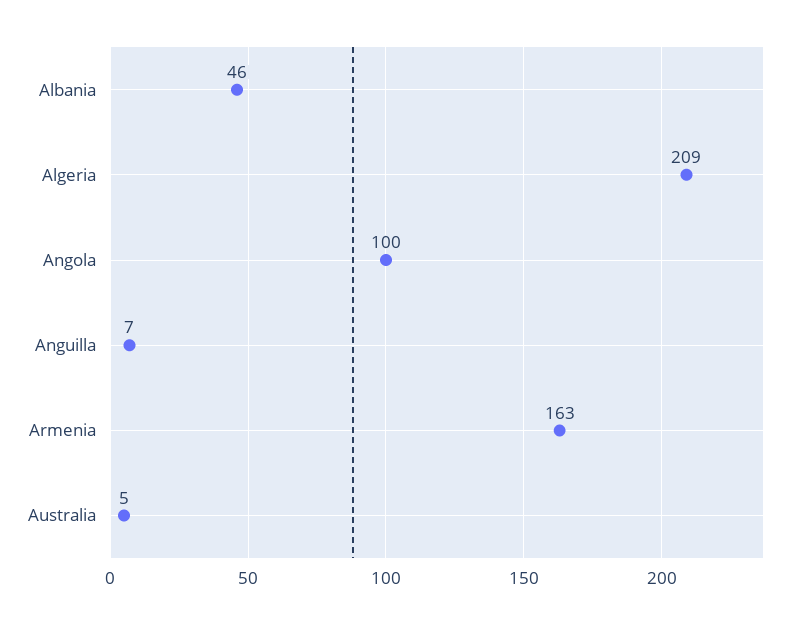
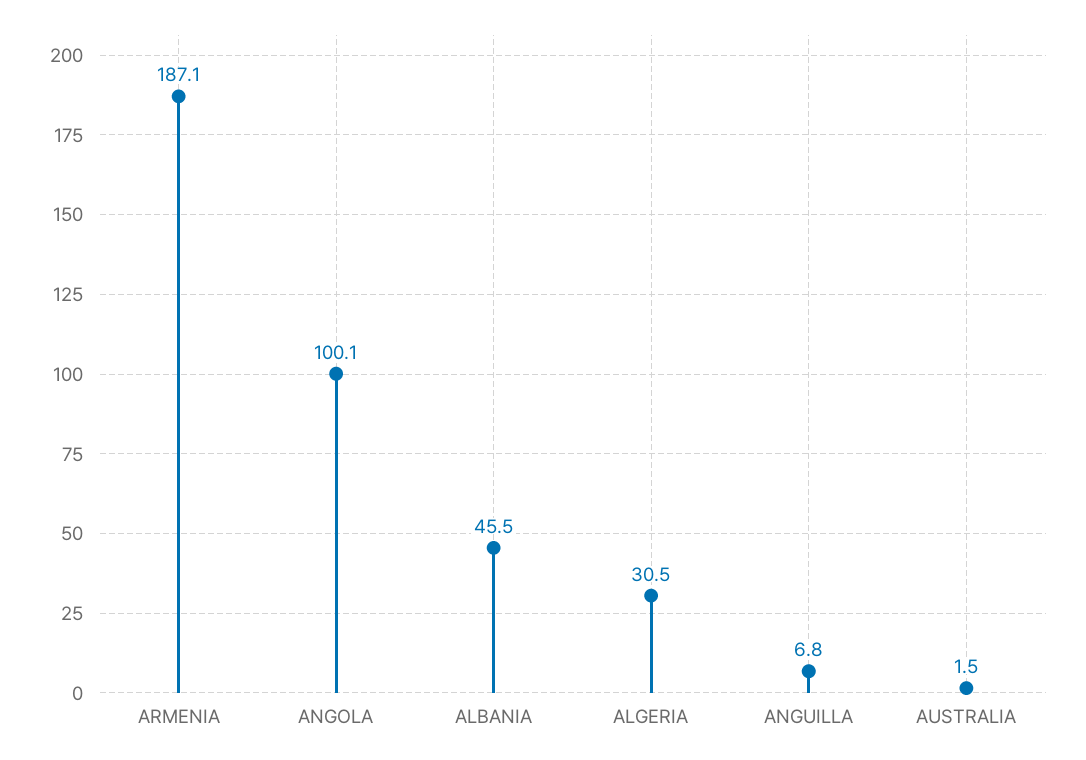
  {
    "Albania": 45.5,
-   "Algeria": 209,
+   "Algeria": 30.5,
    "Angola": 100.1,
    "Anguilla": 6.8,
-   "Armenia": 163,
+   "Armenia": 187.1,
-   "Australia": 5
+   "Australia": 1.5
  }

